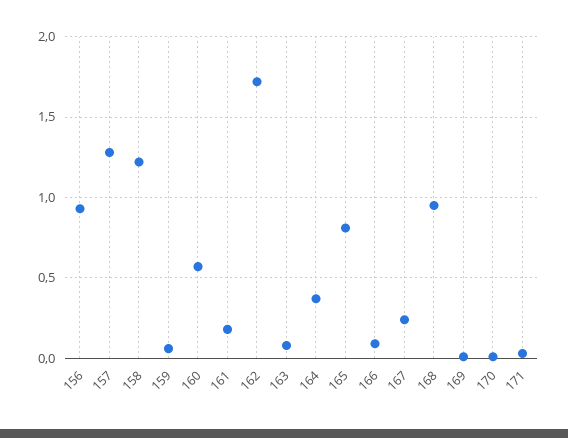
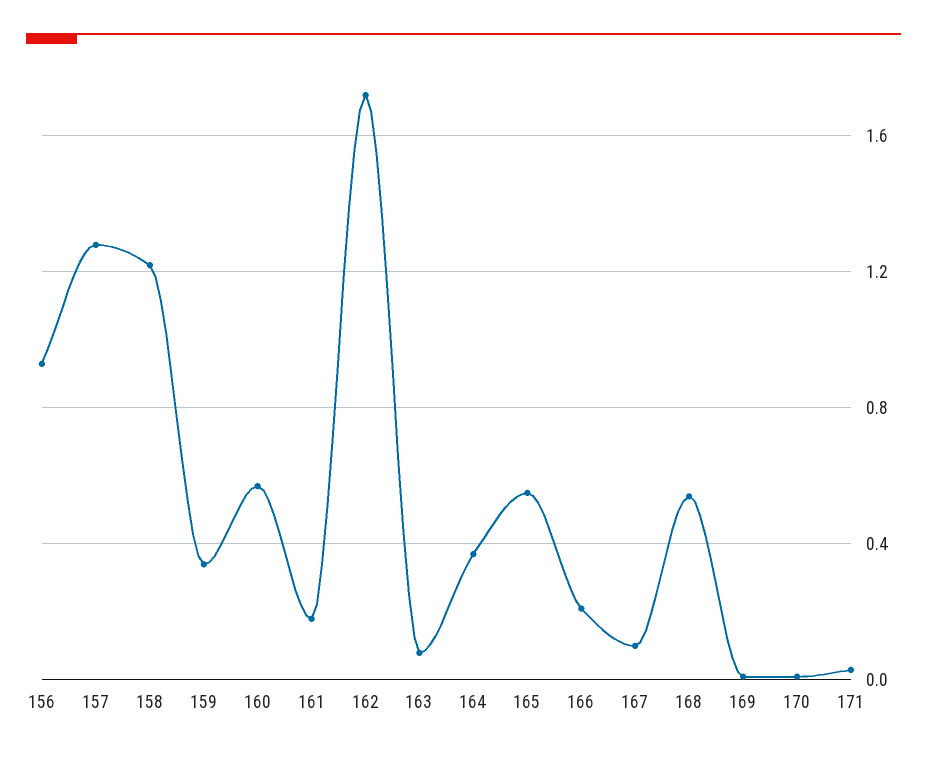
  {
    "156": 0.95,
    "157": 1.3,
    "158": 1.2,
-   "159": 0.05,
+   "159": 0.35,
    "160": 0.55,
    "161": 0.2,
    "162": 1.7,
    "163": 0.1,
    "164": 0.35,
-   "165": 0.8,
+   "165": 0.55,
-   "166": 0.1,
+   "166": 0.2,
-   "167": 0.25,
+   "167": 0.1,
-   "168": 0.95,
+   "168": 0.55,
    "169": 0,
    "170": 0,
    "171": 0.05
  }

